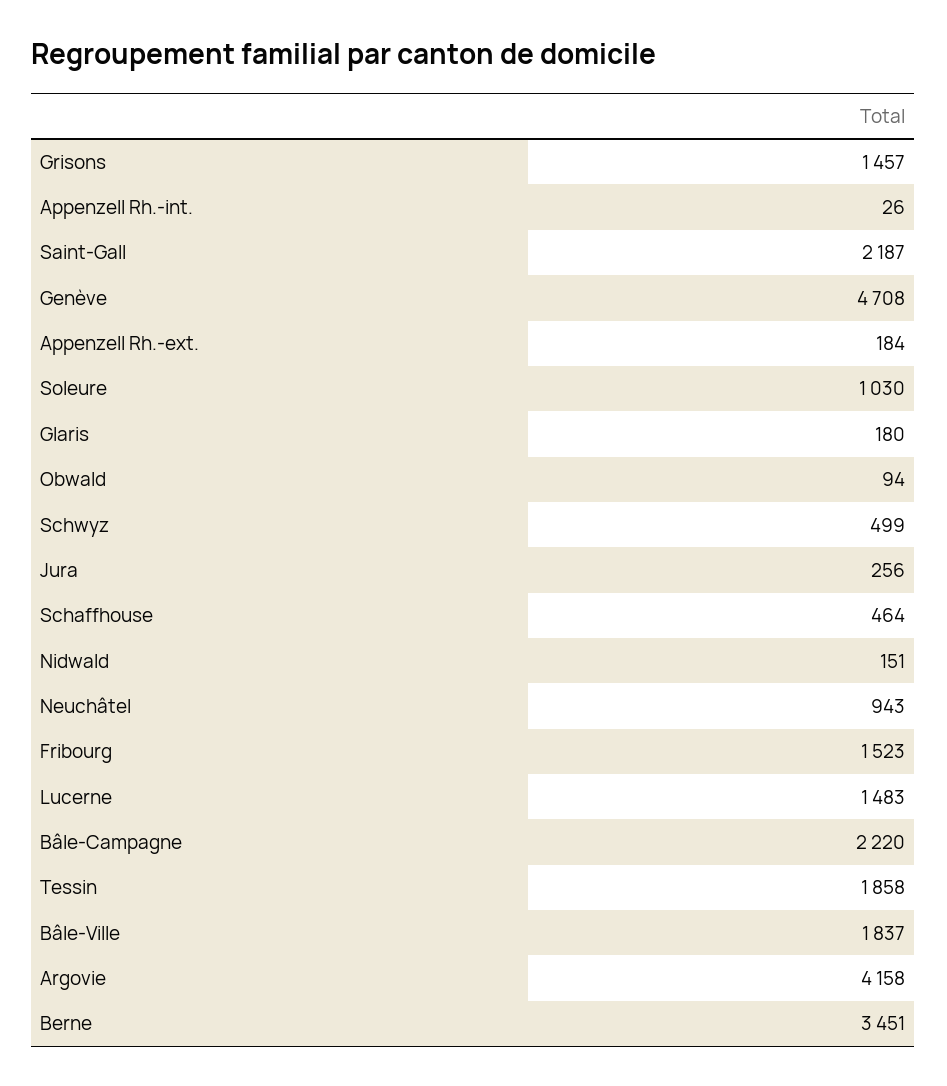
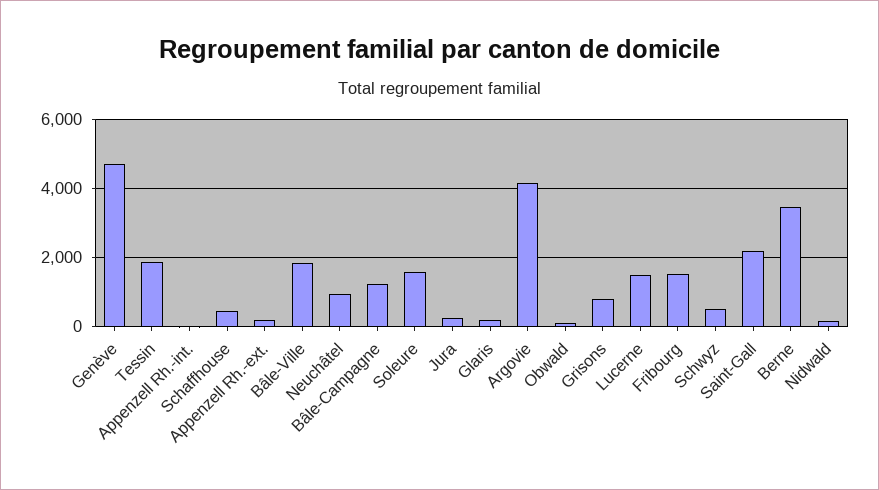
  {
-   "Grisons": 1457,
+   "Grisons": 800,
    "Appenzell Rh.-int.": 26,
    "Saint-Gall": 2187,
    "Genève": 4708,
    "Appenzell Rh.-ext.": 184,
-   "Soleure": 1030,
+   "Soleure": 1600,
    "Glaris": 180,
    "Obwald": 94,
    "Schwyz": 499,
    "Jura": 256,
    "Schaffhouse": 464,
    "Nidwald": 151,
    "Neuchâtel": 943,
    "Fribourg": 1523,
    "Lucerne": 1483,
-   "Bâle-Campagne": 2220,
+   "Bâle-Campagne": 1200,
    "Tessin": 1858,
    "Bâle-Ville": 1837,
    "Argovie": 4158,
    "Berne": 3451
  }

